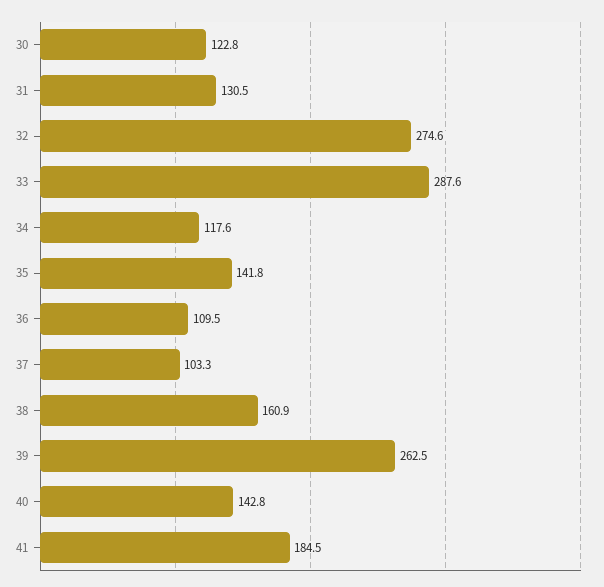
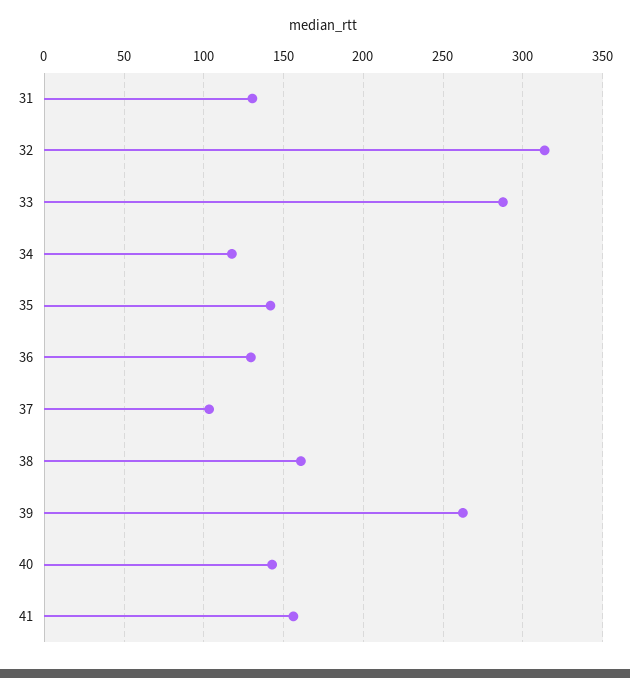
  {
-   "30": 122.8,
    "31": 130.5,
-   "32": 274.6,
+   "32": 315,
    "33": 287.6,
    "34": 117.6,
    "35": 141.8,
-   "36": 109.5,
+   "36": 130,
    "37": 103.3,
    "38": 160.9,
    "39": 262.5,
    "40": 142.8,
-   "41": 184.5
+   "41": 155
  }

